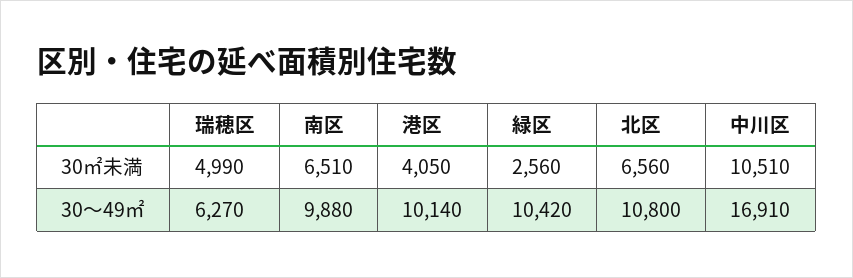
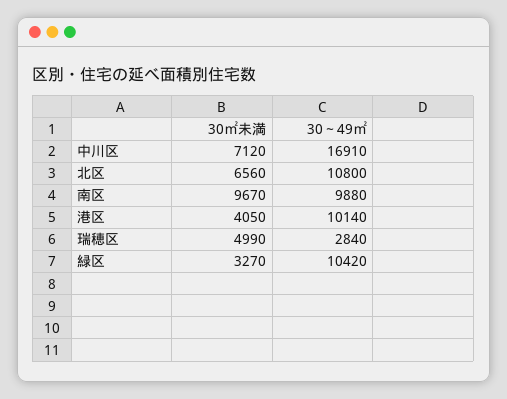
  {
    "瑞穂区": {
      "30㎡未満": 4990,
-     "30～49㎡": 6270
+     "30～49㎡": 2840
    },
    "南区": {
-     "30㎡未満": 6510,
+     "30㎡未満": 9670,
      "30～49㎡": 9880
    },
    "港区": {
      "30㎡未満": 4050,
      "30～49㎡": 10140
    },
    "緑区": {
-     "30㎡未満": 2560,
+     "30㎡未満": 3270,
      "30～49㎡": 10420
    },
    "北区": {
      "30㎡未満": 6560,
      "30～49㎡": 10800
    },
    "中川区": {
-     "30㎡未満": 10510,
+     "30㎡未満": 7120,
      "30～49㎡": 16910
    }
  }

